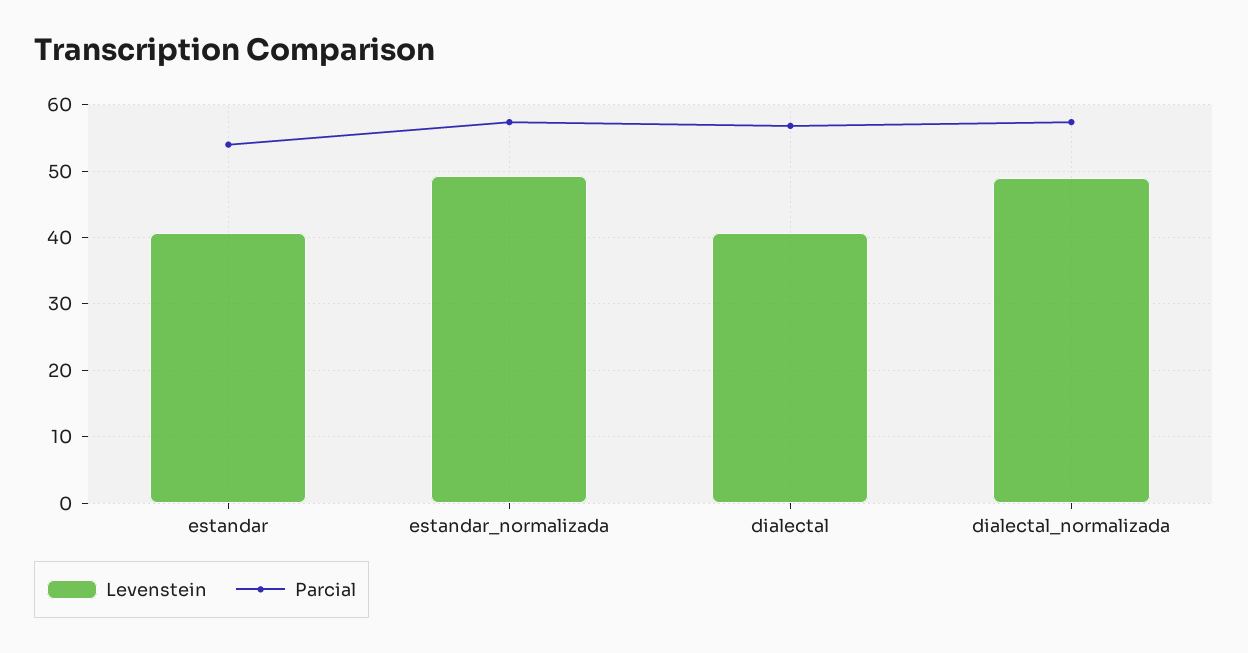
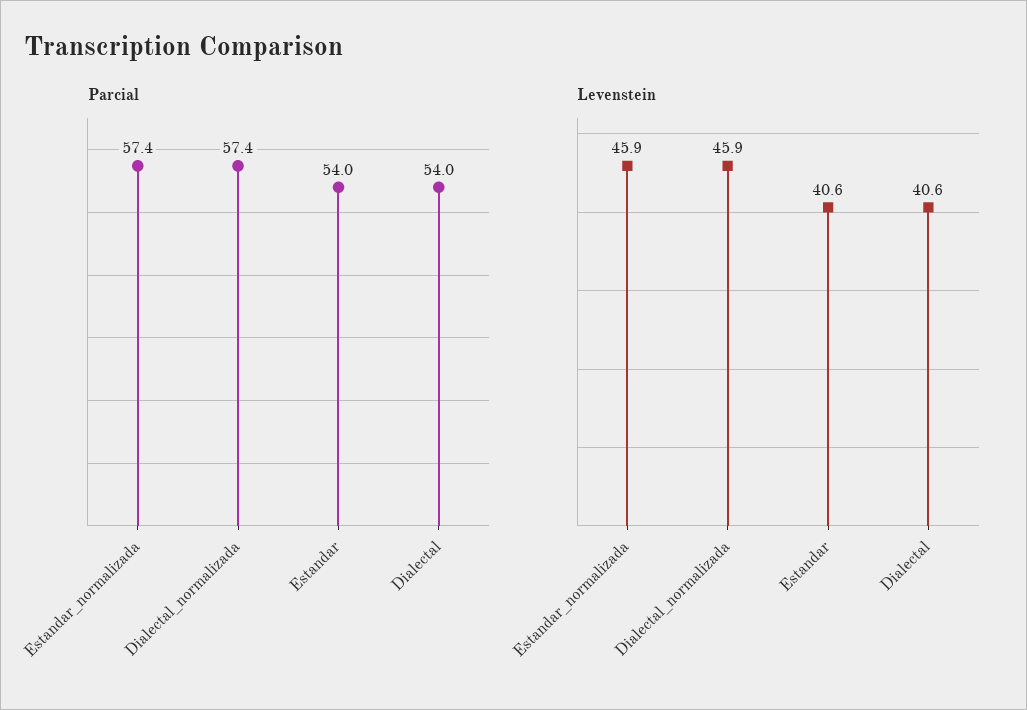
  {
    "Levenstein": {
      "estandar": 40.6,
-     "estandar_normalizada": 49,
+     "estandar_normalizada": 45.9,
      "dialectal": 40.6,
-     "dialectal_normalizada": 49
+     "dialectal_normalizada": 45.9
    },
    "Parcial": {
      "estandar": 54,
      "estandar_normalizada": 57.4,
-     "dialectal": 57,
+     "dialectal": 54,
      "dialectal_normalizada": 57.4
    }
  }

